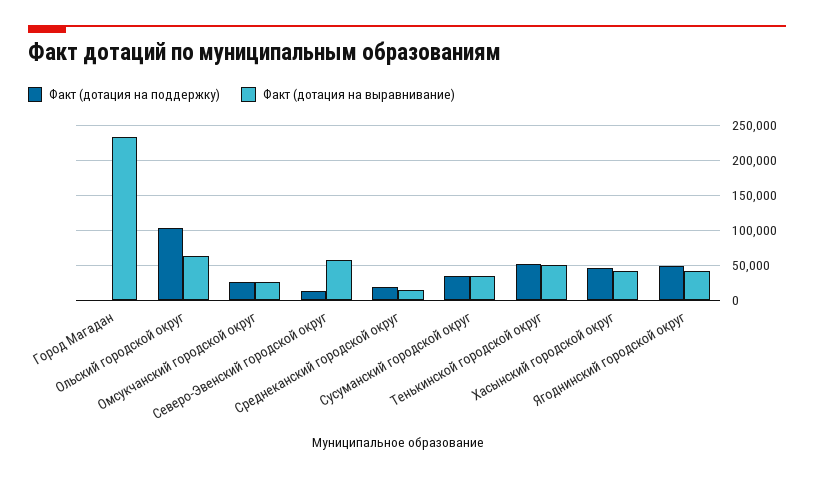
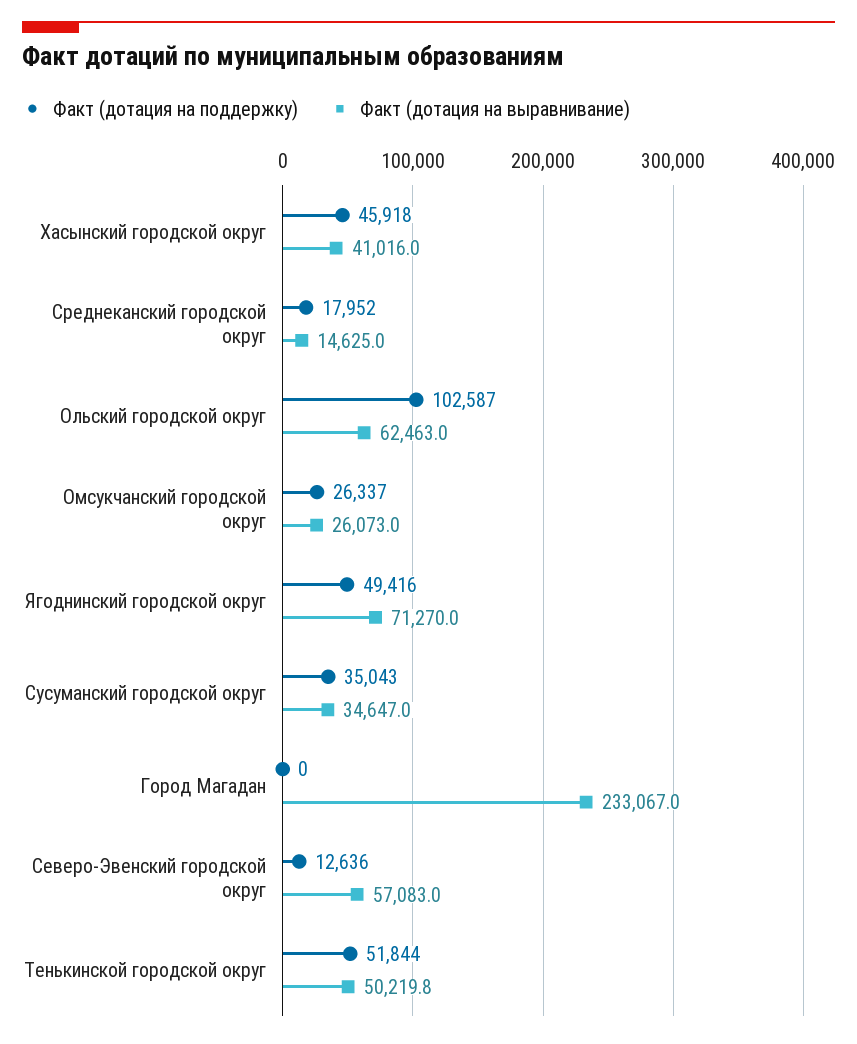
  {
    "Факт (дотация на поддержку)": {
      "Город Магадан": 0,
      "Ольский городской округ": 102587,
      "Омсукчанский городской округ": 26337,
      "Северо-Эвенский городской округ": 12636,
      "Среднеканский городской округ": 17952,
      "Сусуманский городской округ": 35043,
      "Тенькинской городской округ": 51844,
      "Хасынский городской округ": 45918,
      "Ягоднинский городской округ": 49416
    },
    "Факт (дотация на выравнивание)": {
      "Город Магадан": 233067,
      "Ольский городской округ": 62463,
      "Омсукчанский городской округ": 26073,
      "Северо-Эвенский городской округ": 57083,
      "Среднеканский городской округ": 14625,
      "Сусуманский городской округ": 34647,
      "Тенькинской городской округ": 50219.8,
      "Хасынский городской округ": 41016,
-     "Ягоднинский городской округ": 40000
+     "Ягоднинский городской округ": 71270
    }
  }

